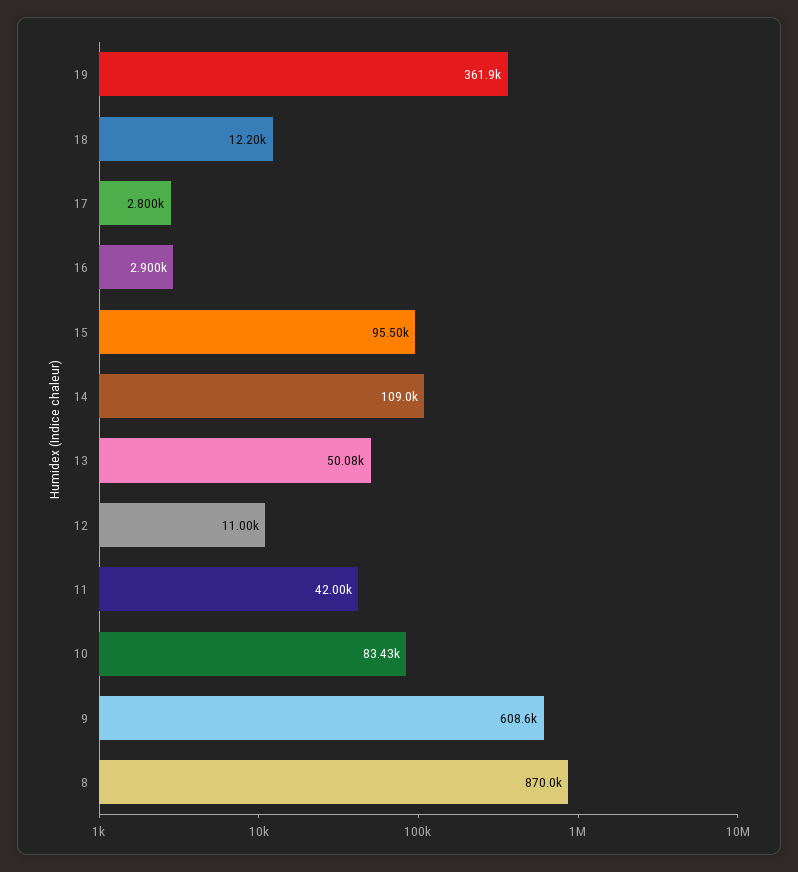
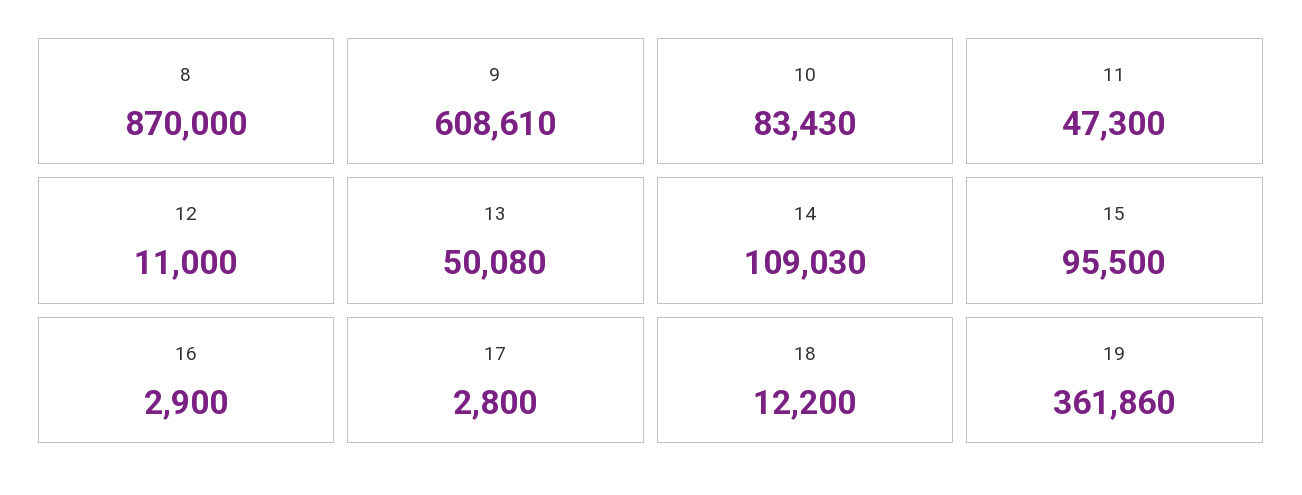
  {
    "19": 361860,
    "18": 12200,
    "17": 2800,
    "16": 2900,
    "15": 95500,
    "14": 109030,
    "13": 50080,
    "12": 11000,
-   "11": 42000,
+   "11": 47300,
    "10": 83430,
    "9": 608610,
    "8": 870000
  }

